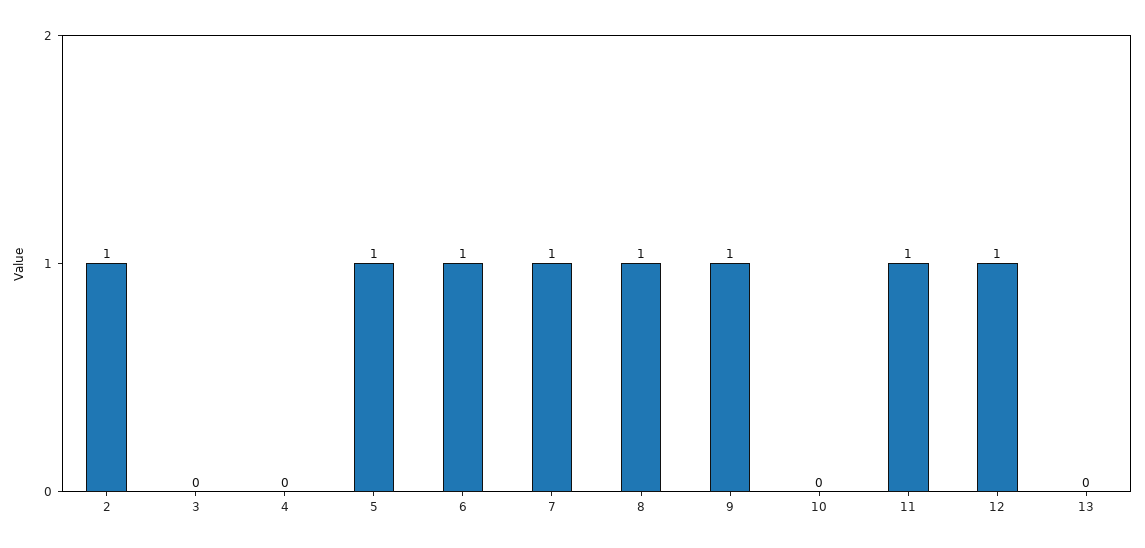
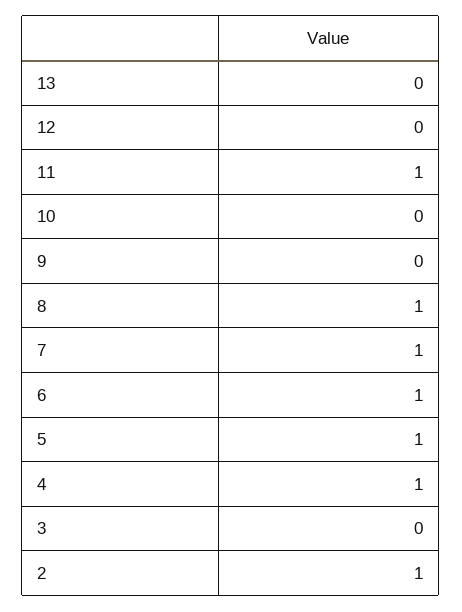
  {
    "2": 1,
    "3": 0,
-   "4": 0,
+   "4": 1,
    "5": 1,
    "6": 1,
    "7": 1,
    "8": 1,
-   "9": 1,
+   "9": 0,
    "10": 0,
    "11": 1,
-   "12": 1,
+   "12": 0,
    "13": 0
  }

